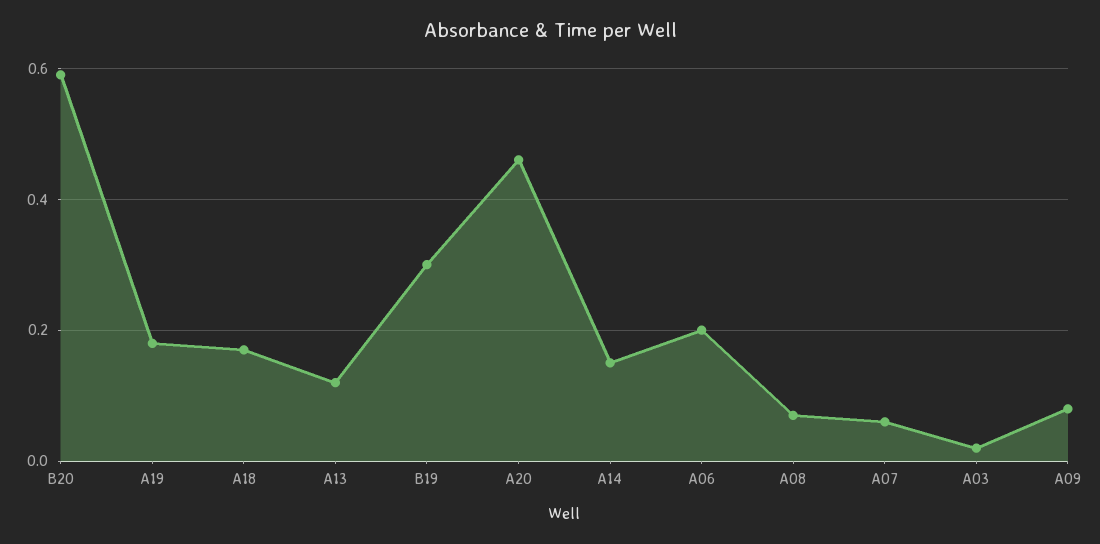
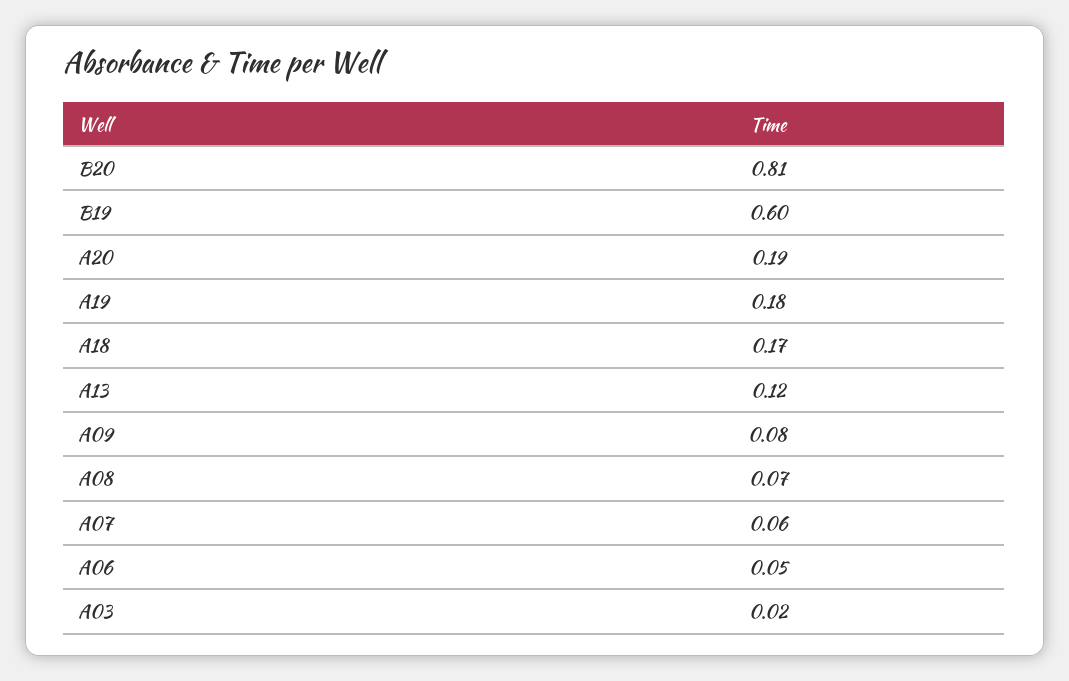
  {
-   "B20": 0.6,
+   "B20": 0.81,
    "A19": 0.18,
    "A18": 0.17,
    "A13": 0.12,
-   "B19": 0.3,
+   "B19": 0.6,
-   "A20": 0.45,
+   "A20": 0.19,
-   "A14": 0.15,
-   "A06": 0.2,
+   "A06": 0.05,
    "A08": 0.07,
    "A07": 0.06,
    "A03": 0.02,
    "A09": 0.08
  }

